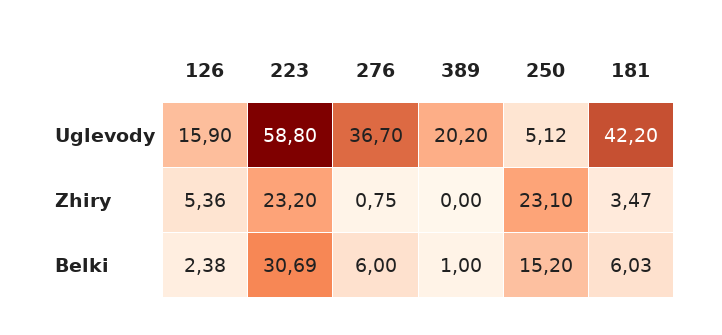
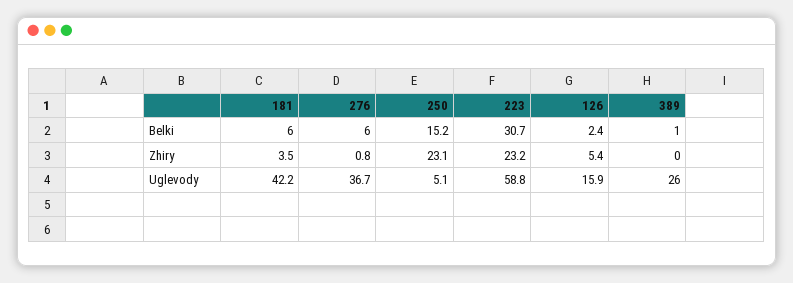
  {
    "126": {
      "Uglevody": 15.9,
      "Zhiry": 5.36,
      "Belki": 2.38
    },
    "223": {
      "Uglevody": 58.8,
      "Zhiry": 23.2,
      "Belki": 30.69
    },
    "276": {
      "Uglevody": 36.7,
      "Zhiry": 0.75,
      "Belki": 6
    },
    "389": {
-     "Uglevody": 20.2,
+     "Uglevody": 26,
      "Zhiry": 0,
      "Belki": 1
    },
    "250": {
      "Uglevody": 5.12,
      "Zhiry": 23.1,
      "Belki": 15.2
    },
    "181": {
      "Uglevody": 42.2,
      "Zhiry": 3.47,
      "Belki": 6.03
    }
  }

